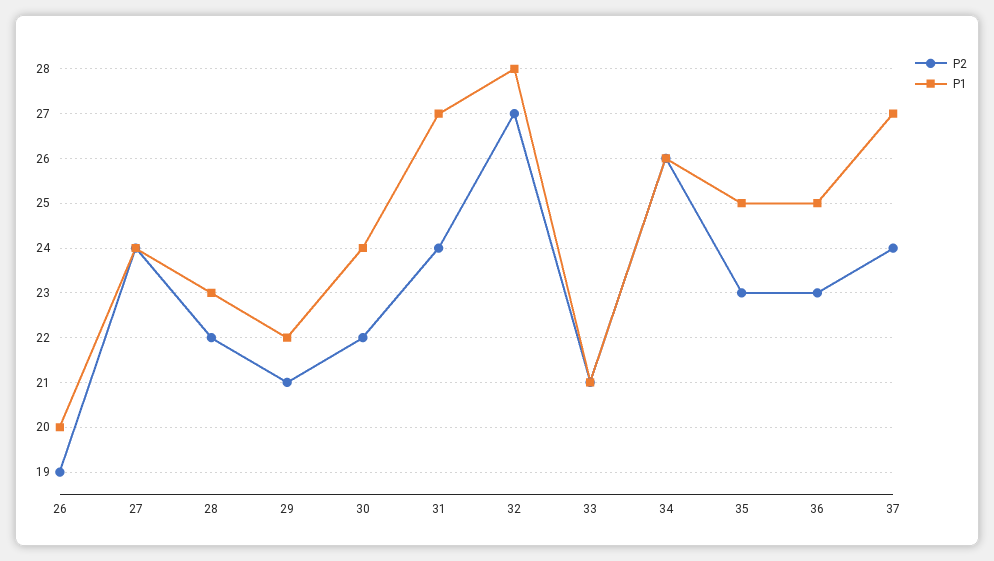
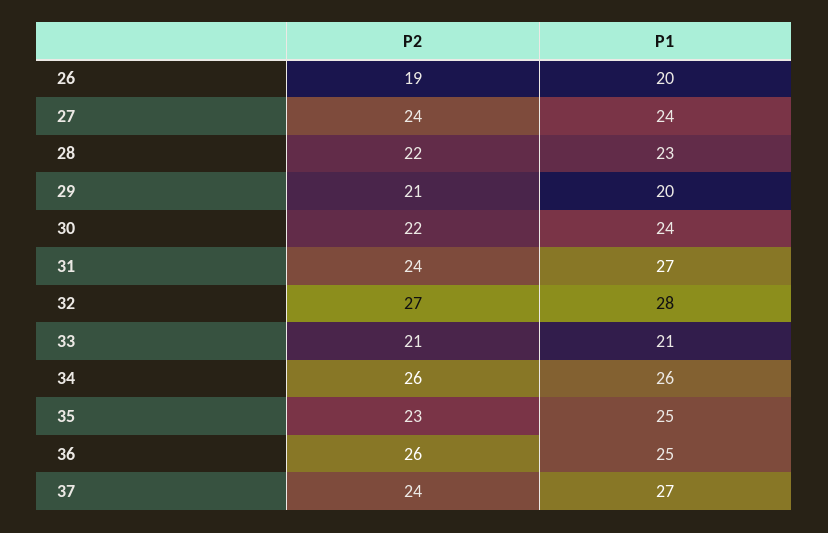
  {
    "P2": {
      "26": 19,
      "27": 24,
      "28": 22,
      "29": 21,
      "30": 22,
      "31": 24,
      "32": 27,
      "33": 21,
      "34": 26,
      "35": 23,
-     "36": 23,
+     "36": 26,
      "37": 24
    },
    "P1": {
      "26": 20,
      "27": 24,
      "28": 23,
-     "29": 22,
+     "29": 20,
      "30": 24,
      "31": 27,
      "32": 28,
      "33": 21,
      "34": 26,
      "35": 25,
      "36": 25,
      "37": 27
    }
  }

